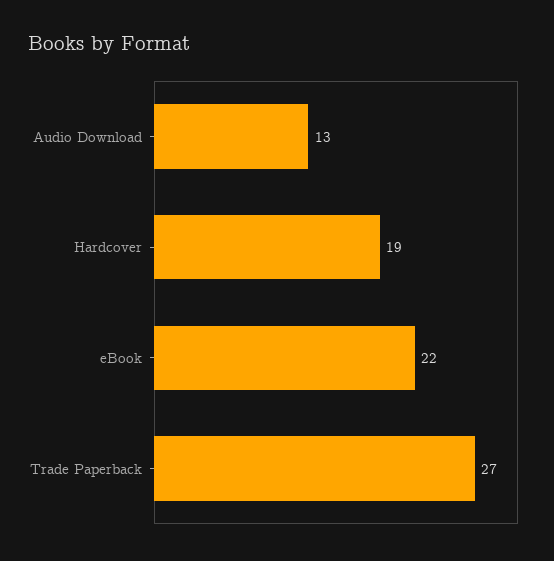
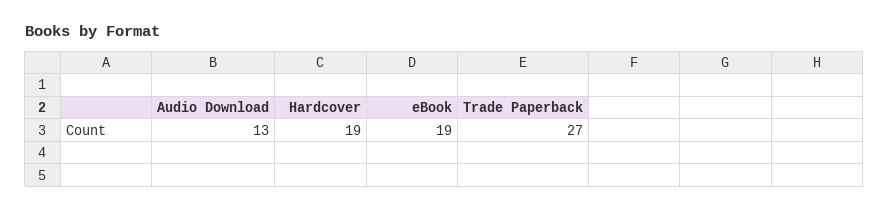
  {
    "Audio Download": 13,
    "Hardcover": 19,
-   "eBook": 22,
+   "eBook": 19,
    "Trade Paperback": 27
  }

